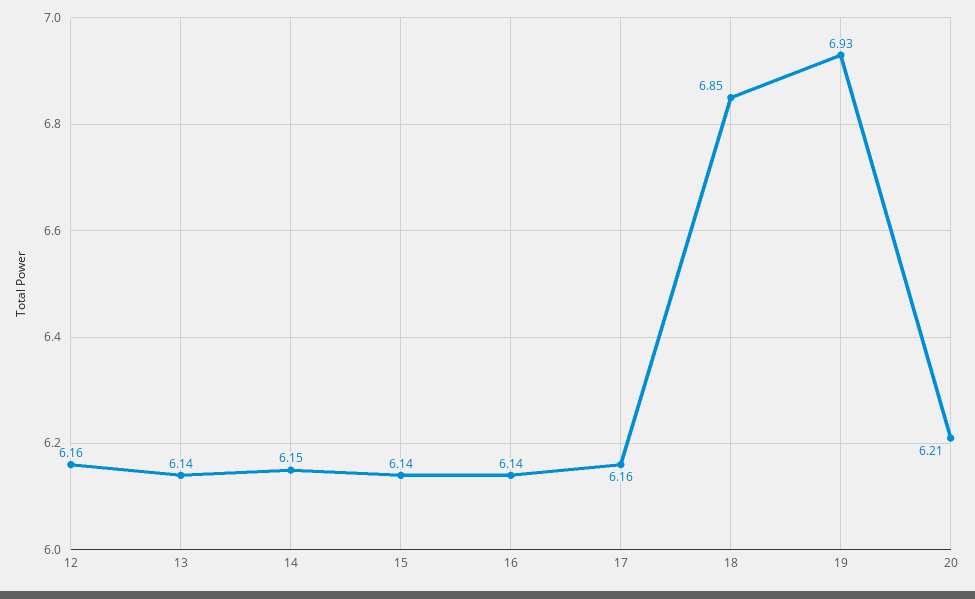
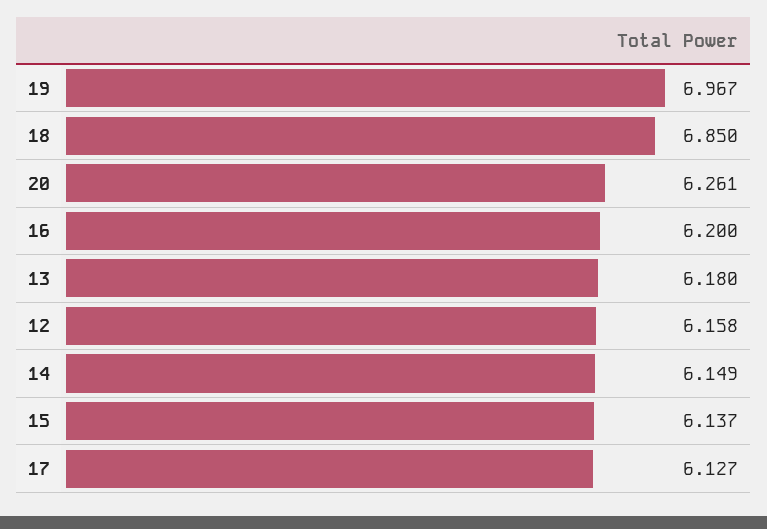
  {
    "12": 6.158,
-   "13": 6.14,
+   "13": 6.18,
    "14": 6.149,
    "15": 6.137,
-   "16": 6.14,
+   "16": 6.2,
-   "17": 6.16,
+   "17": 6.127,
    "18": 6.85,
-   "19": 6.93,
+   "19": 6.967,
-   "20": 6.21
+   "20": 6.261
  }

